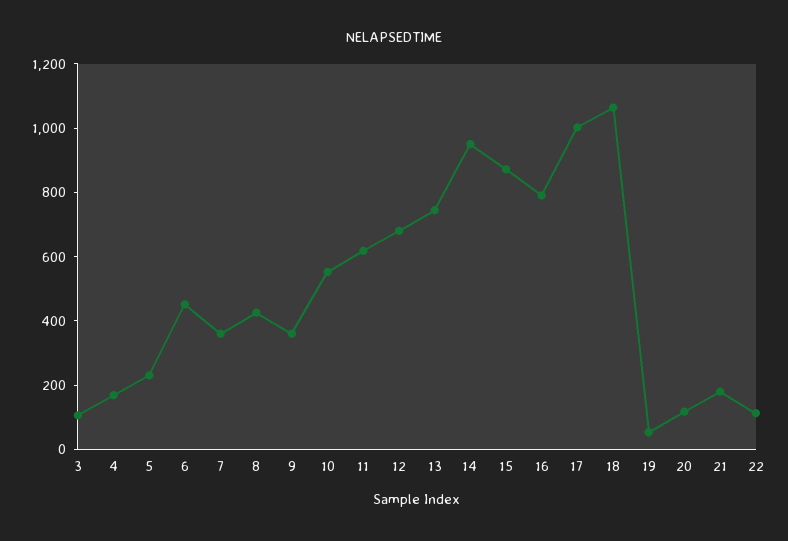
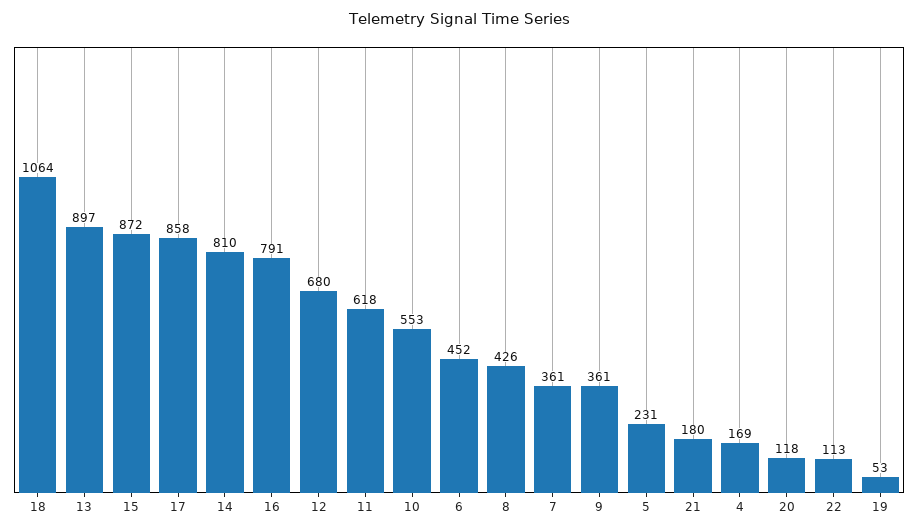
  {
-   "3": 100,
    "4": 169,
    "5": 231,
    "6": 452,
    "7": 361,
    "8": 426,
    "9": 361,
    "10": 553,
    "11": 618,
    "12": 680,
-   "13": 750,
+   "13": 897,
-   "14": 950,
+   "14": 810,
    "15": 872,
    "16": 791,
-   "17": 1000,
+   "17": 858,
    "18": 1064,
    "19": 53,
    "20": 118,
    "21": 180,
    "22": 113
  }

